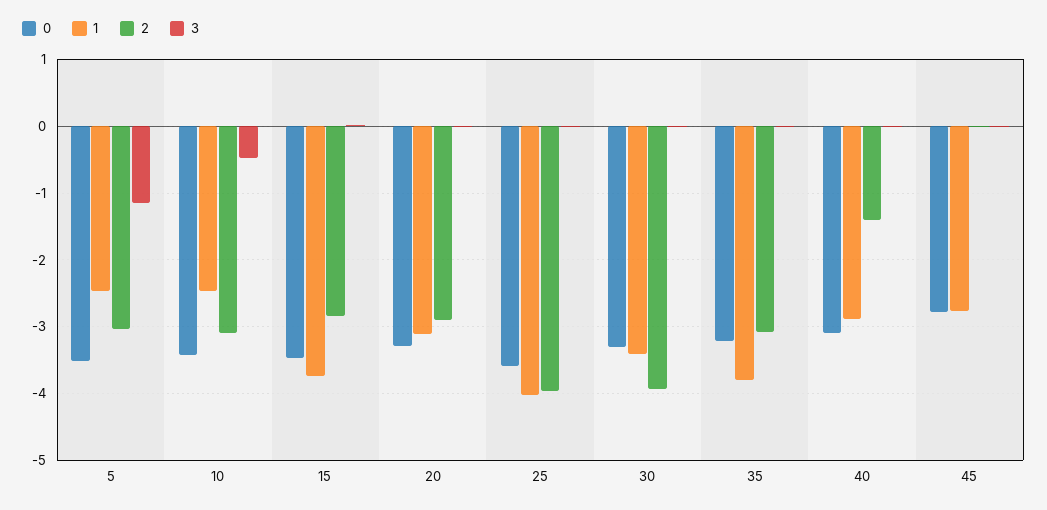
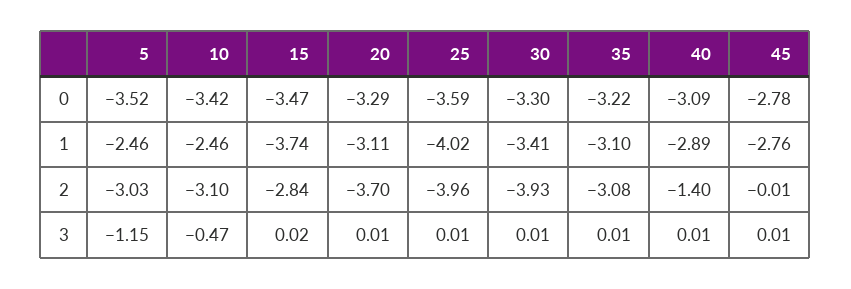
  {
    "0": {
      "5": -3.52,
      "10": -3.42,
      "15": -3.47,
      "20": -3.29,
      "25": -3.59,
      "30": -3.3,
      "35": -3.22,
      "40": -3.09,
      "45": -2.78
    },
    "1": {
      "5": -2.46,
      "10": -2.46,
      "15": -3.74,
      "20": -3.11,
      "25": -4.02,
      "30": -3.41,
-     "35": -3.8,
+     "35": -3.1,
      "40": -2.89,
      "45": -2.76
    },
    "2": {
      "5": -3.03,
      "10": -3.1,
      "15": -2.84,
-     "20": -2.9,
+     "20": -3.7,
      "25": -3.96,
      "30": -3.93,
      "35": -3.08,
      "40": -1.4,
      "45": -0.01
    },
    "3": {
      "5": -1.15,
      "10": -0.47,
      "15": 0.02,
      "20": 0.01,
      "25": 0.01,
      "30": 0.01,
      "35": 0.01,
      "40": 0.01,
      "45": 0.01
    }
  }

